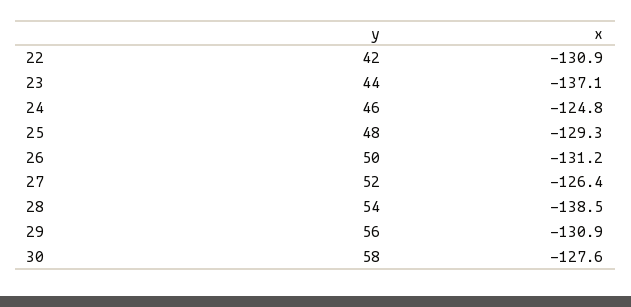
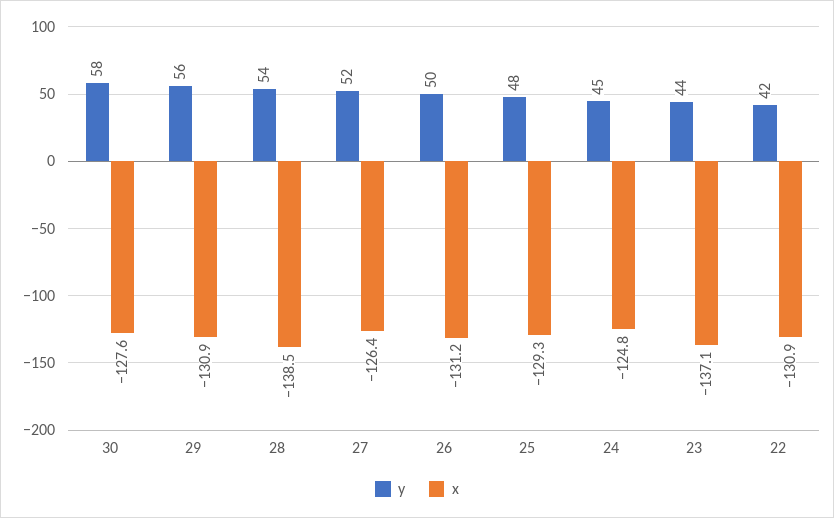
  {
    "y": {
      "22": 42,
      "23": 44,
-     "24": 46,
+     "24": 45,
      "25": 48,
      "26": 50,
      "27": 52,
      "28": 54,
      "29": 56,
      "30": 58
    },
    "x": {
      "22": -130.9,
      "23": -137.1,
      "24": -124.8,
      "25": -129.3,
      "26": -131.2,
      "27": -126.4,
      "28": -138.5,
      "29": -130.9,
      "30": -127.6
    }
  }

